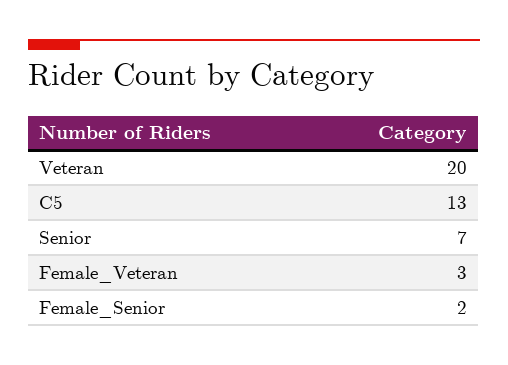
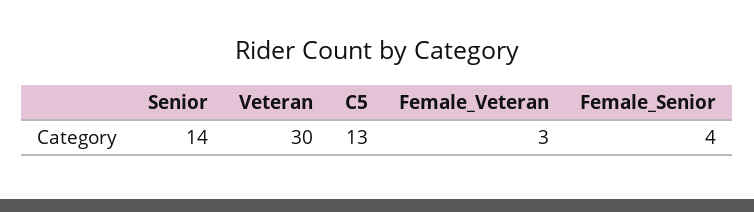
  {
-   "Veteran": 20,
+   "Veteran": 30,
    "C5": 13,
-   "Senior": 7,
+   "Senior": 14,
    "Female_Veteran": 3,
-   "Female_Senior": 2
+   "Female_Senior": 4
  }

